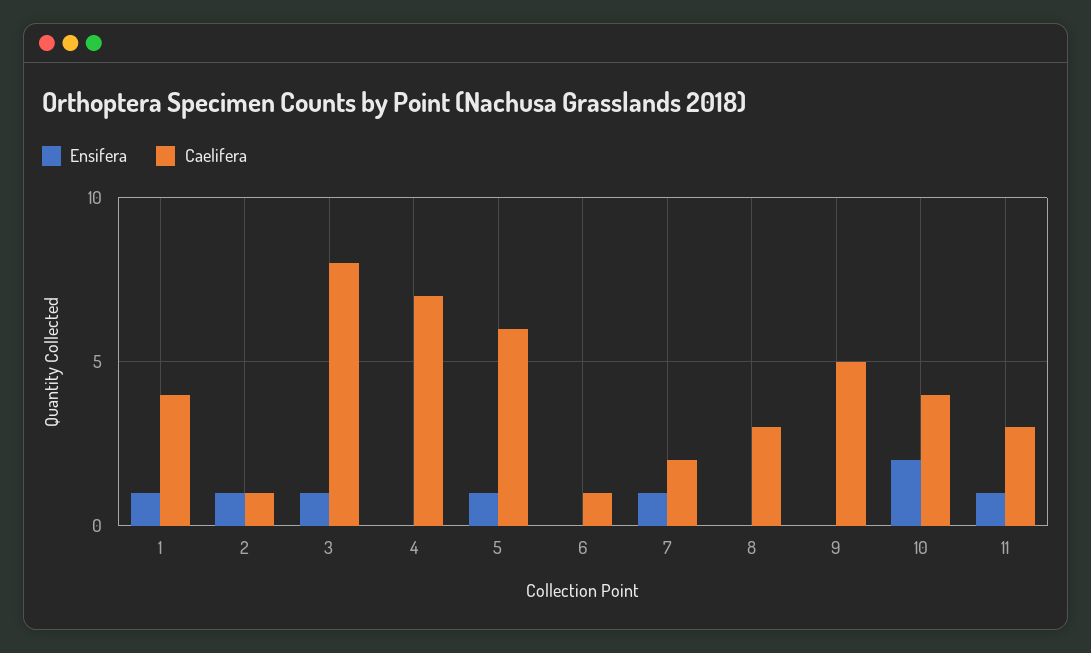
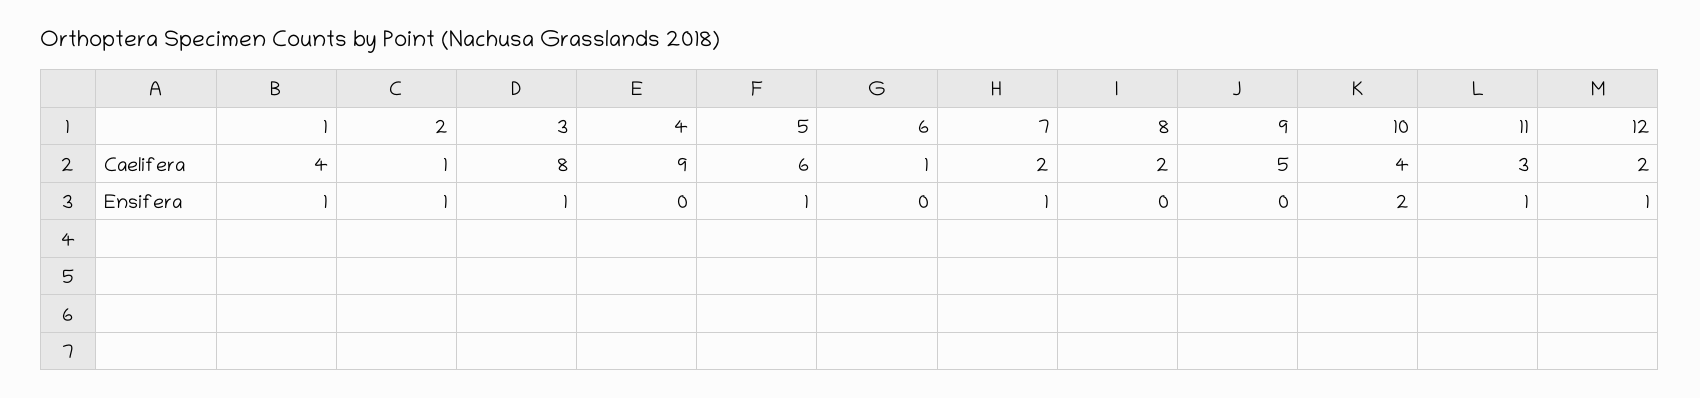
  {
    "Ensifera": {
      "1": 1,
      "2": 1,
      "3": 1,
      "4": 0,
      "5": 1,
      "6": 0,
      "7": 1,
      "8": 0,
      "9": 0,
      "10": 2,
-     "11": 1
+     "11": 1,
+     "12": 1
    },
    "Caelifera": {
      "1": 4,
      "2": 1,
      "3": 8,
-     "4": 7,
+     "4": 9,
      "5": 6,
      "6": 1,
      "7": 2,
-     "8": 3,
+     "8": 2,
      "9": 5,
      "10": 4,
-     "11": 3
+     "11": 3,
+     "12": 2
    }
  }

